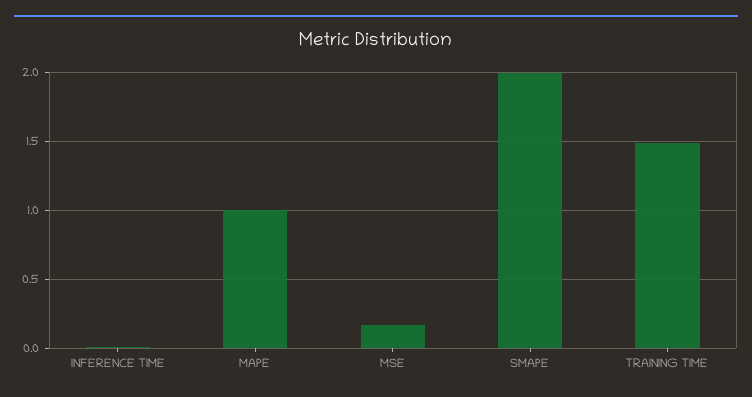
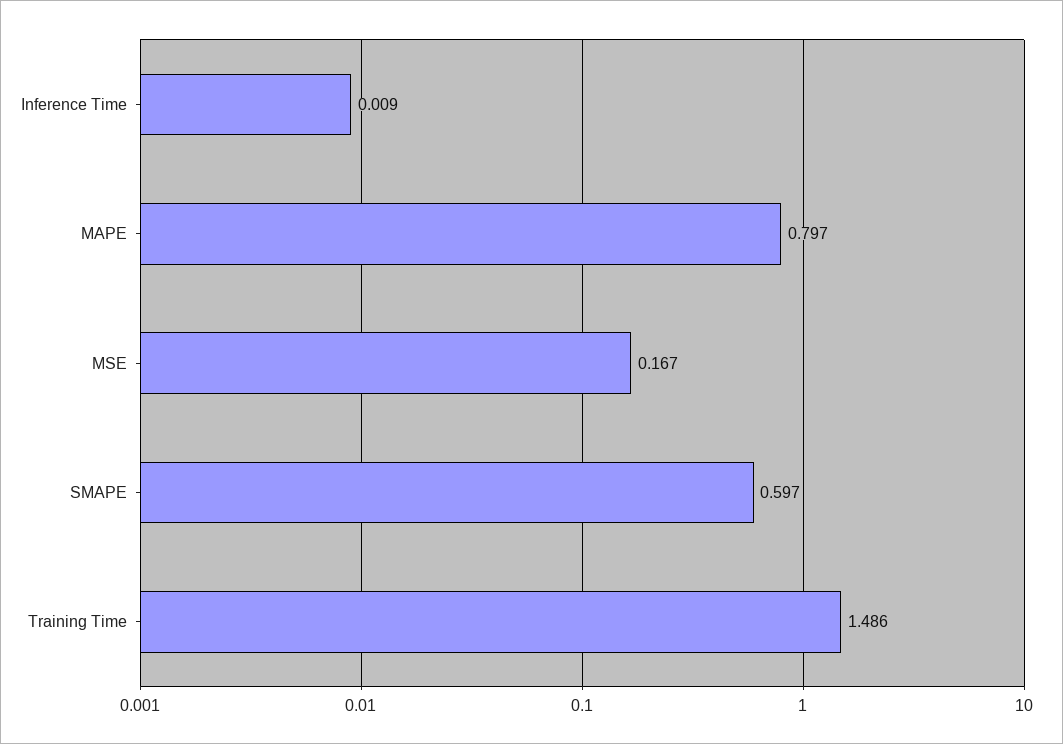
  {
    "INFERENCE TIME": 0.009,
-   "MAPE": 1,
+   "MAPE": 0.797,
    "MSE": 0.167,
-   "SMAPE": 2,
+   "SMAPE": 0.597,
    "TRAINING TIME": 1.486
  }

